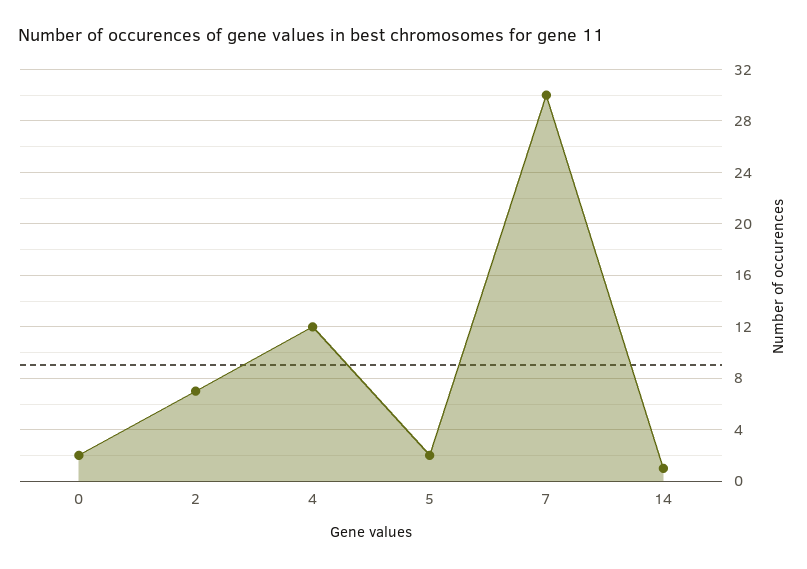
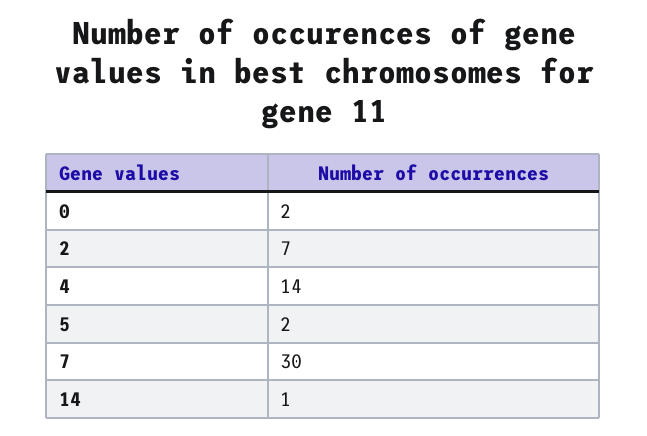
  {
    "0": 2,
    "2": 7,
-   "4": 12,
+   "4": 14,
    "5": 2,
    "7": 30,
    "14": 1
  }

